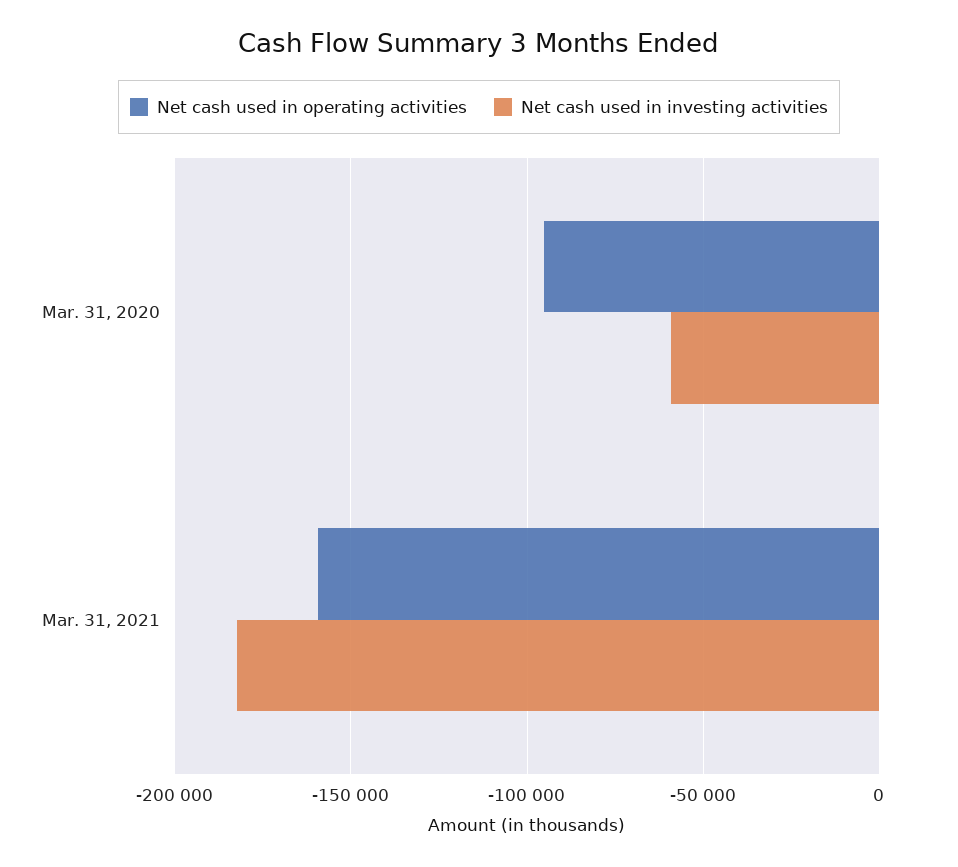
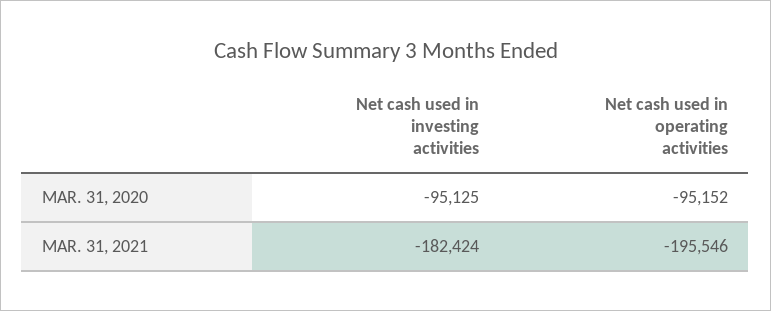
  {
    "Net cash used in operating activities": {
      "Mar. 31, 2020": -95152,
-     "Mar. 31, 2021": -160000
+     "Mar. 31, 2021": -195546
    },
    "Net cash used in investing activities": {
-     "Mar. 31, 2020": -60000,
+     "Mar. 31, 2020": -95125,
      "Mar. 31, 2021": -182424
    }
  }

